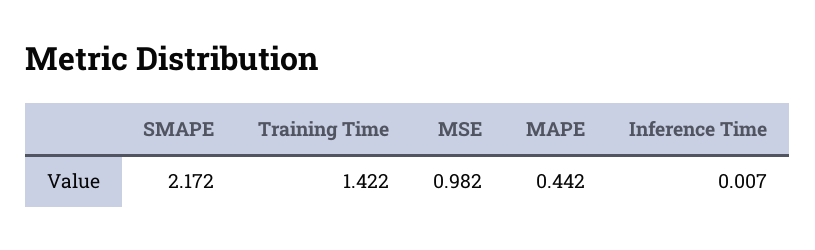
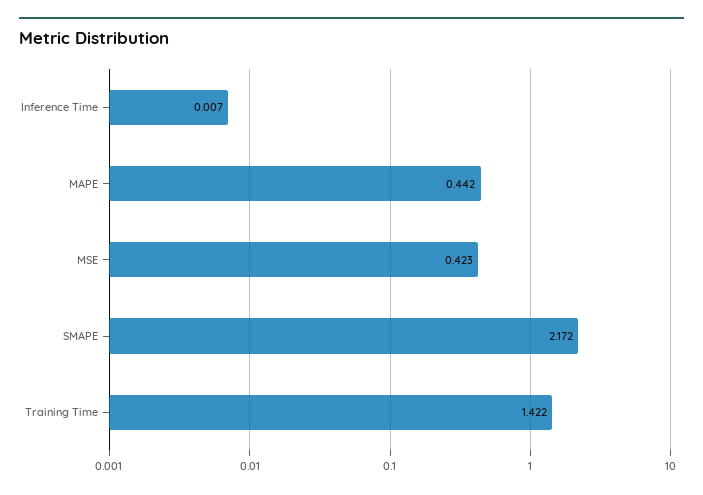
  {
    "SMAPE": 2.172,
    "Training Time": 1.422,
-   "MSE": 0.982,
+   "MSE": 0.423,
    "MAPE": 0.442,
    "Inference Time": 0.007
  }

